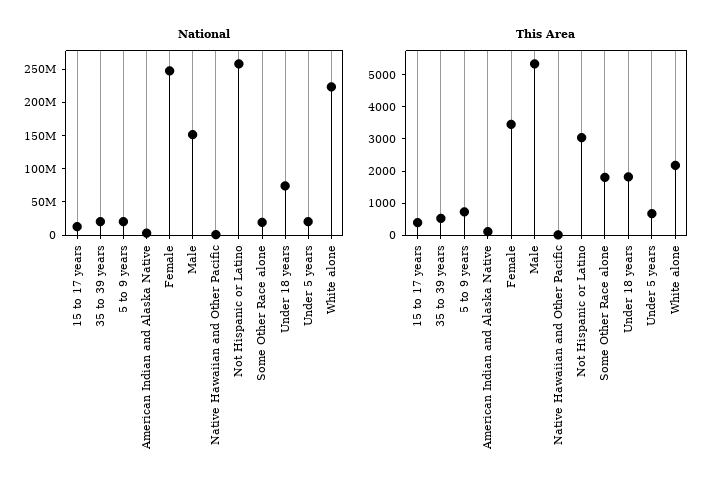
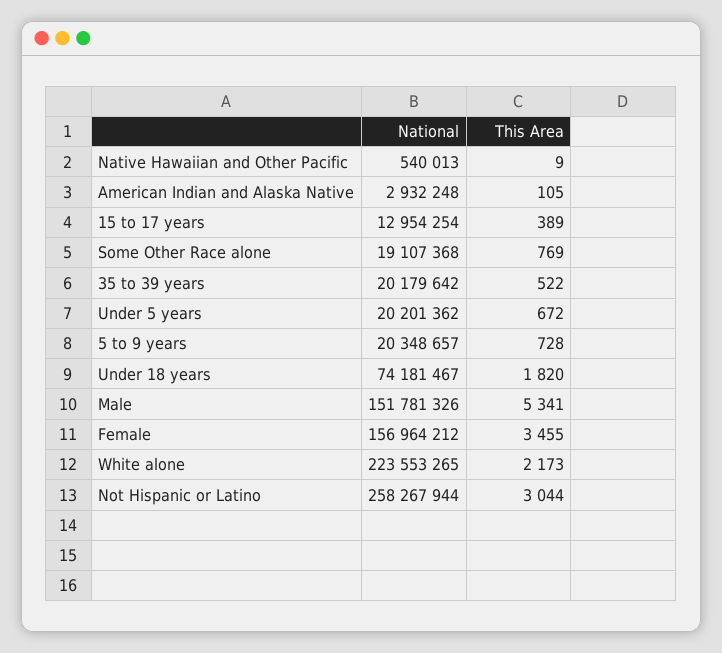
  {
    "National": {
      "15 to 17 years": 12954254,
      "35 to 39 years": 20179642,
      "5 to 9 years": 20348657,
      "American Indian and Alaska Native": 2932248,
-     "Female": 250000000,
+     "Female": 156964212,
      "Male": 151781326,
      "Native Hawaiian and Other Pacific": 540013,
      "Not Hispanic or Latino": 258267944,
      "Some Other Race alone": 19107368,
      "Under 18 years": 74181467,
      "Under 5 years": 20201362,
      "White alone": 223553265
    },
    "This Area": {
      "15 to 17 years": 389,
      "35 to 39 years": 522,
      "5 to 9 years": 728,
      "American Indian and Alaska Native": 105,
      "Female": 3455,
      "Male": 5341,
      "Native Hawaiian and Other Pacific": 9,
      "Not Hispanic or Latino": 3044,
-     "Some Other Race alone": 1750,
+     "Some Other Race alone": 769,
      "Under 18 years": 1820,
      "Under 5 years": 672,
      "White alone": 2173
    }
  }

